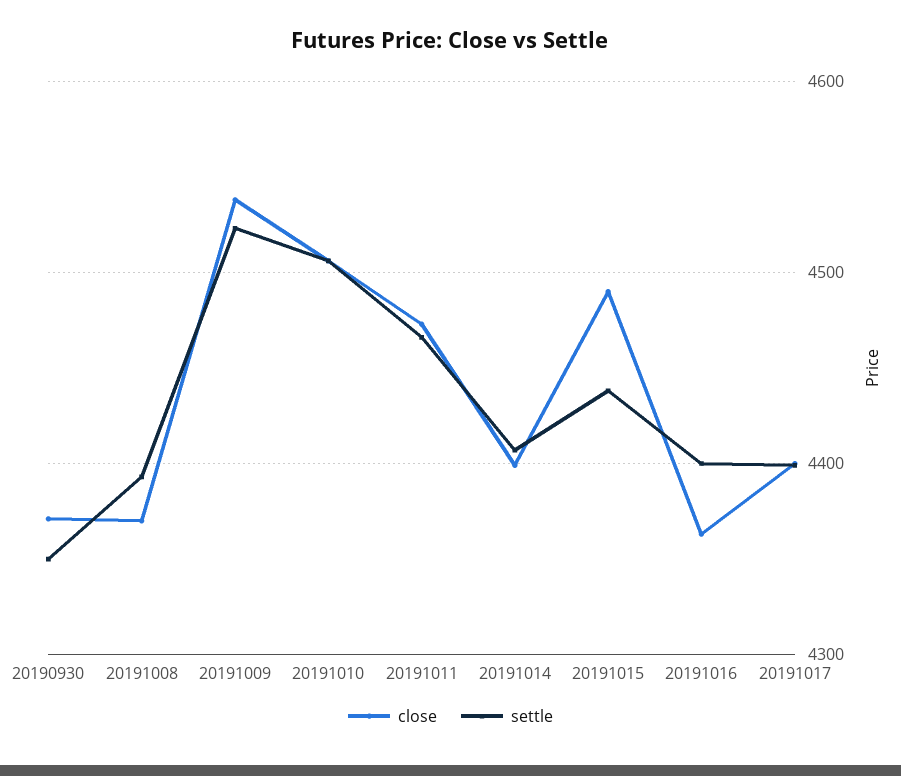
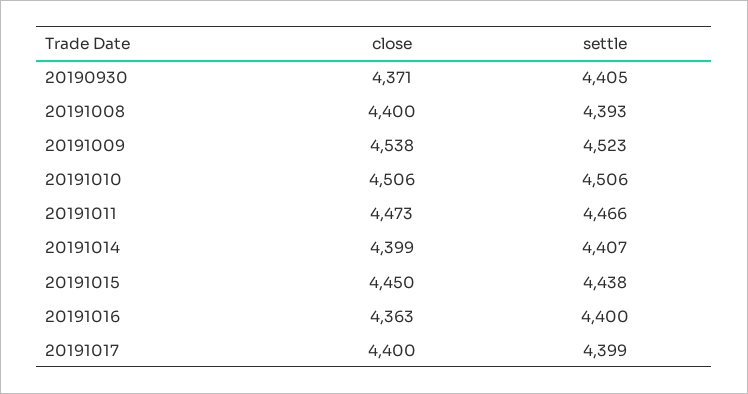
  {
    "close": {
      "20190930": 4371,
-     "20191008": 4370,
+     "20191008": 4400,
      "20191009": 4538,
      "20191010": 4506,
      "20191011": 4473,
      "20191014": 4399,
-     "20191015": 4490,
+     "20191015": 4450,
      "20191016": 4363,
      "20191017": 4400
    },
    "settle": {
-     "20190930": 4350,
+     "20190930": 4405,
      "20191008": 4393,
      "20191009": 4523,
      "20191010": 4506,
      "20191011": 4466,
      "20191014": 4407,
      "20191015": 4438,
      "20191016": 4400,
      "20191017": 4399
    }
  }

